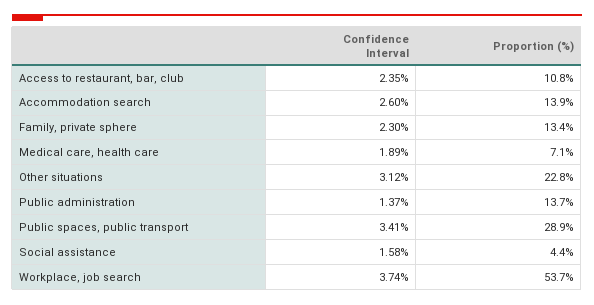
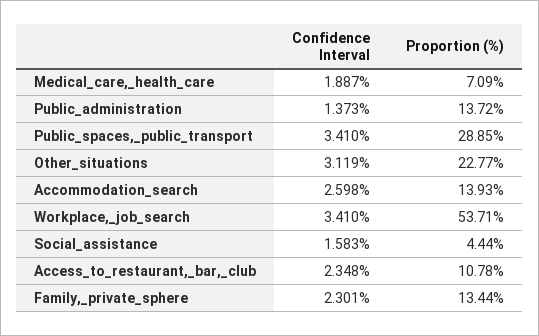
  {
    "Confidence Interval": {
      "Access to restaurant, bar, club": 2.348,
      "Accommodation search": 2.598,
      "Family, private sphere": 2.301,
      "Medical care, health care": 1.887,
      "Other situations": 3.119,
      "Public administration": 1.373,
      "Public spaces, public transport": 3.41,
      "Social assistance": 1.583,
-     "Workplace, job search": 3.74
+     "Workplace, job search": 3.41
    },
    "Proportion (%)": {
      "Access to restaurant, bar, club": 10.78,
      "Accommodation search": 13.93,
      "Family, private sphere": 13.44,
      "Medical care, health care": 7.09,
      "Other situations": 22.77,
      "Public administration": 13.72,
      "Public spaces, public transport": 28.85,
      "Social assistance": 4.44,
      "Workplace, job search": 53.71
    }
  }

